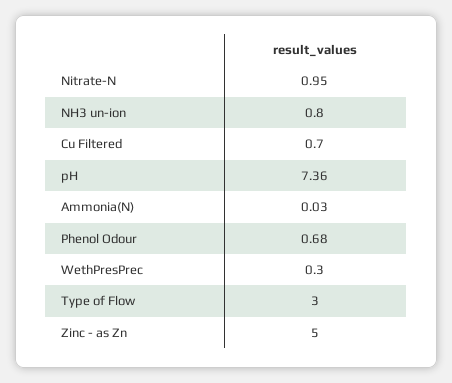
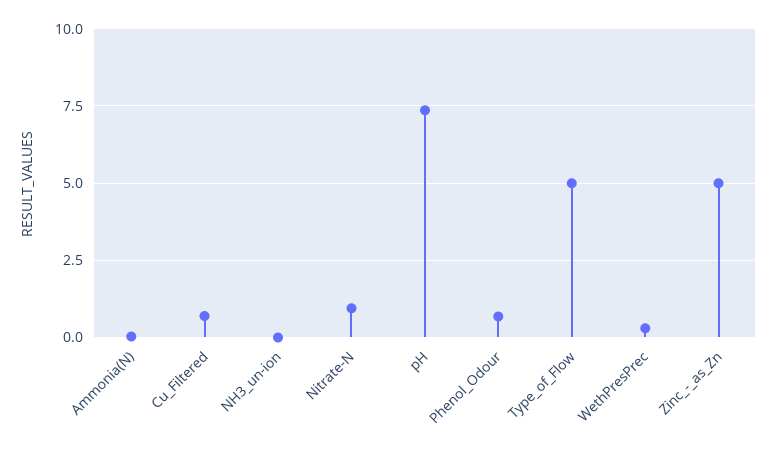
  {
    "Nitrate-N": 0.95,
-   "NH3 un-ion": 0.8,
+   "NH3 un-ion": 0,
    "Cu Filtered": 0.7,
    "pH": 7.36,
    "Ammonia(N)": 0.03,
    "Phenol Odour": 0.68,
    "WethPresPrec": 0.3,
-   "Type of Flow": 3,
+   "Type of Flow": 5,
    "Zinc - as Zn": 5
  }

